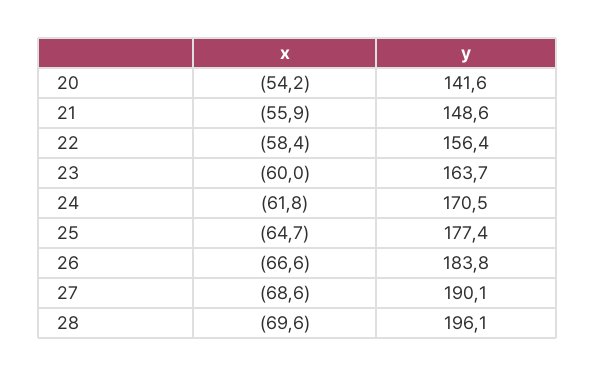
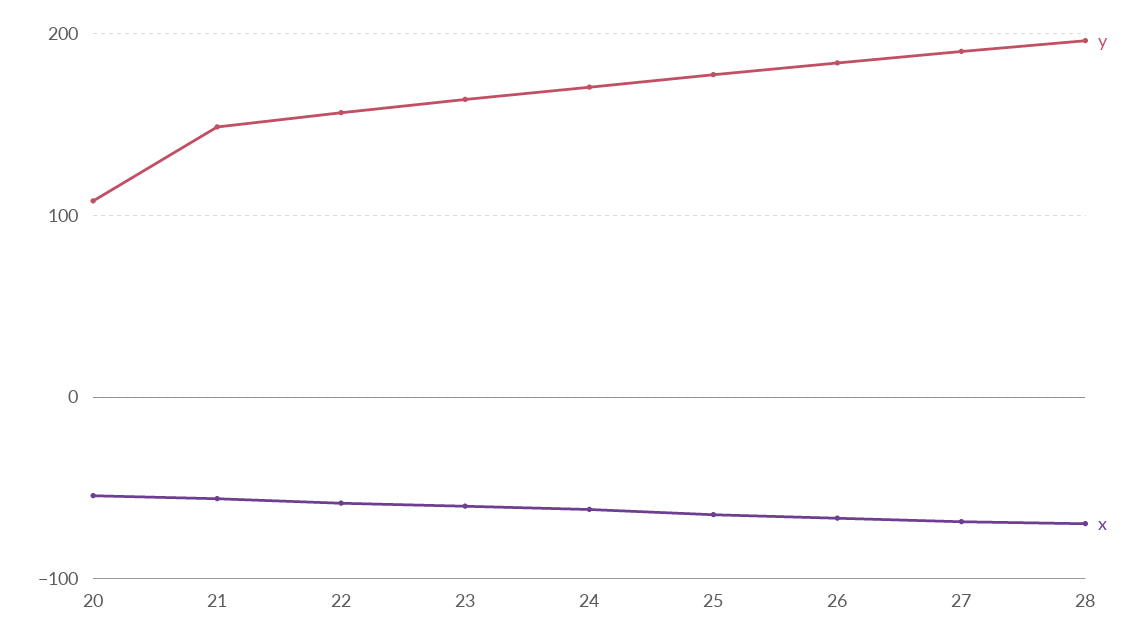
  {
    "x": {
      "20": -54.2,
      "21": -55.9,
      "22": -58.4,
      "23": -60,
      "24": -61.8,
      "25": -64.7,
      "26": -66.6,
      "27": -68.6,
      "28": -69.6
    },
    "y": {
-     "20": 141.6,
+     "20": 110,
      "21": 148.6,
      "22": 156.4,
      "23": 163.7,
      "24": 170.5,
      "25": 177.4,
      "26": 183.8,
      "27": 190.1,
      "28": 196.1
    }
  }

